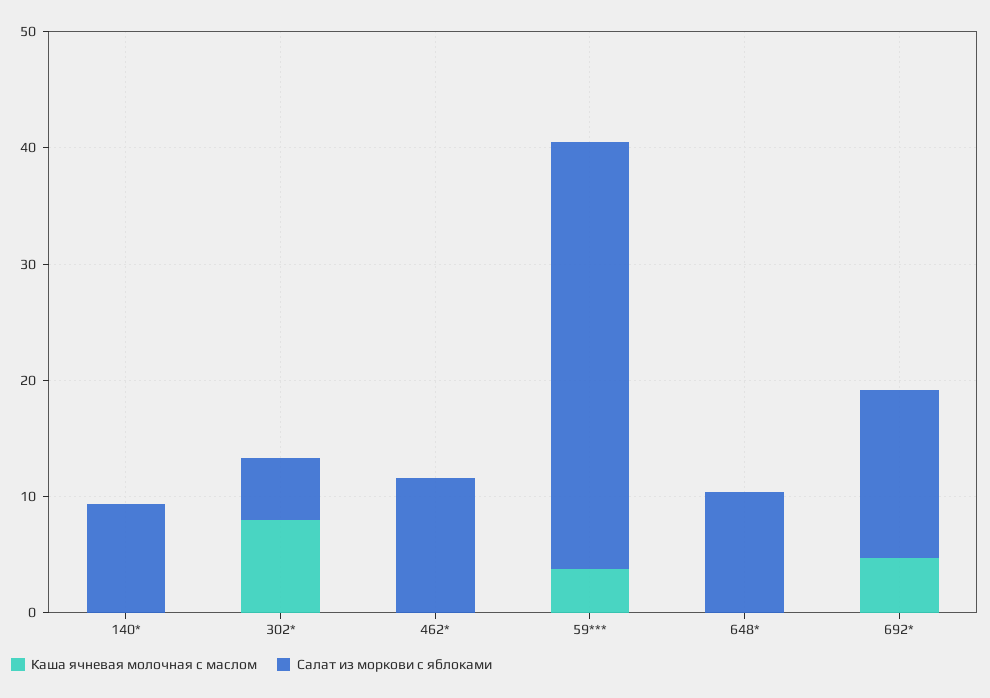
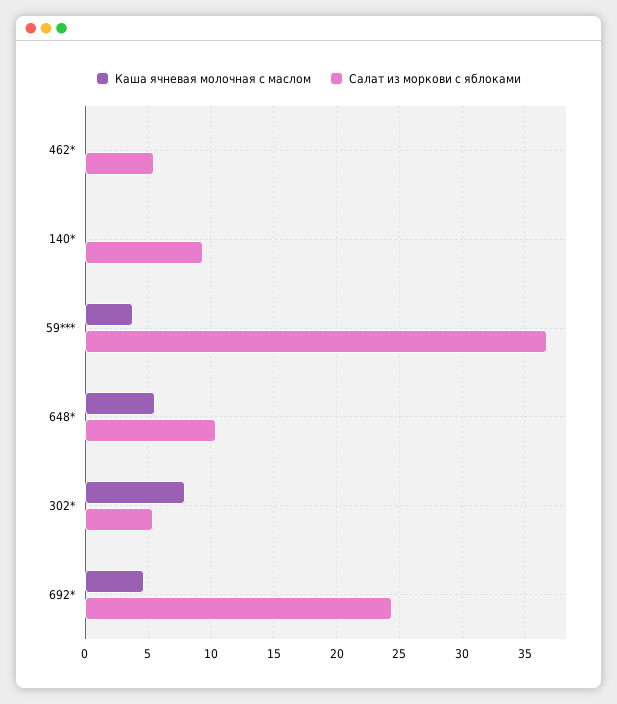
  {
    "Каша ячневая молочная с маслом": {
      "140*": 0,
      "302*": 8,
      "462*": 0,
      "59***": 4,
-     "648*": 0,
+     "648*": 5.5,
      "692*": 4.5
    },
    "Салат из моркови с яблоками": {
      "140*": 9.5,
      "302*": 5.5,
-     "462*": 12,
+     "462*": 5.5,
      "59***": 37,
      "648*": 10.5,
-     "692*": 14
+     "692*": 24.5
    }
  }

